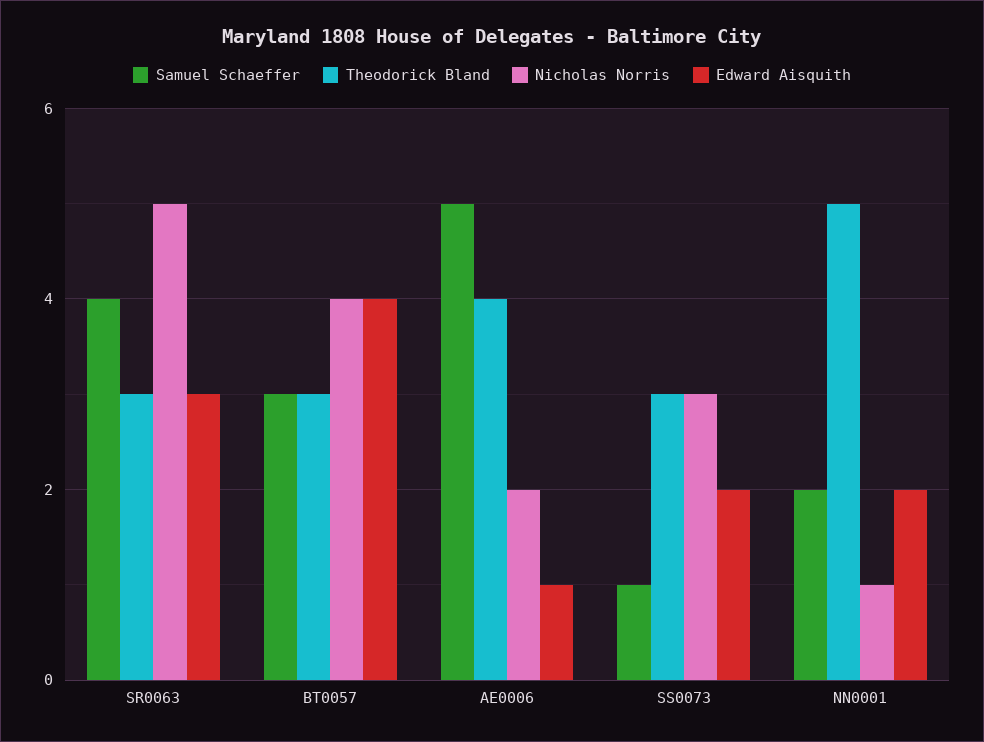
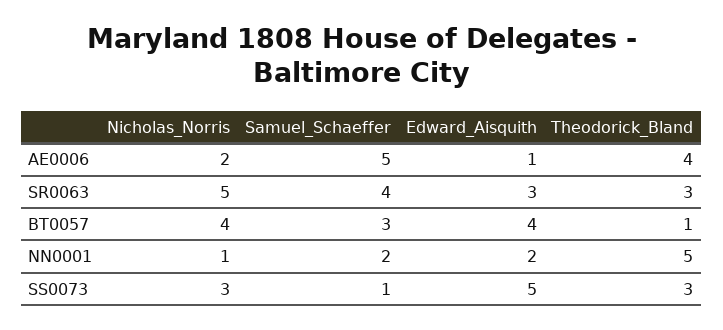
  {
    "Samuel Schaeffer": {
      "SR0063": 4,
      "BT0057": 3,
      "AE0006": 5,
      "SS0073": 1,
      "NN0001": 2
    },
    "Theodorick Bland": {
      "SR0063": 3,
-     "BT0057": 3,
+     "BT0057": 1,
      "AE0006": 4,
      "SS0073": 3,
      "NN0001": 5
    },
    "Nicholas Norris": {
      "SR0063": 5,
      "BT0057": 4,
      "AE0006": 2,
      "SS0073": 3,
      "NN0001": 1
    },
    "Edward Aisquith": {
      "SR0063": 3,
      "BT0057": 4,
      "AE0006": 1,
-     "SS0073": 2,
+     "SS0073": 5,
      "NN0001": 2
    }
  }

